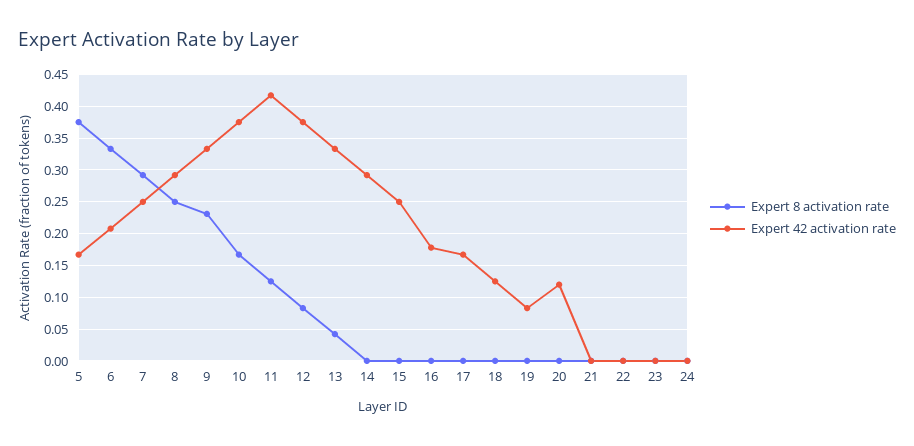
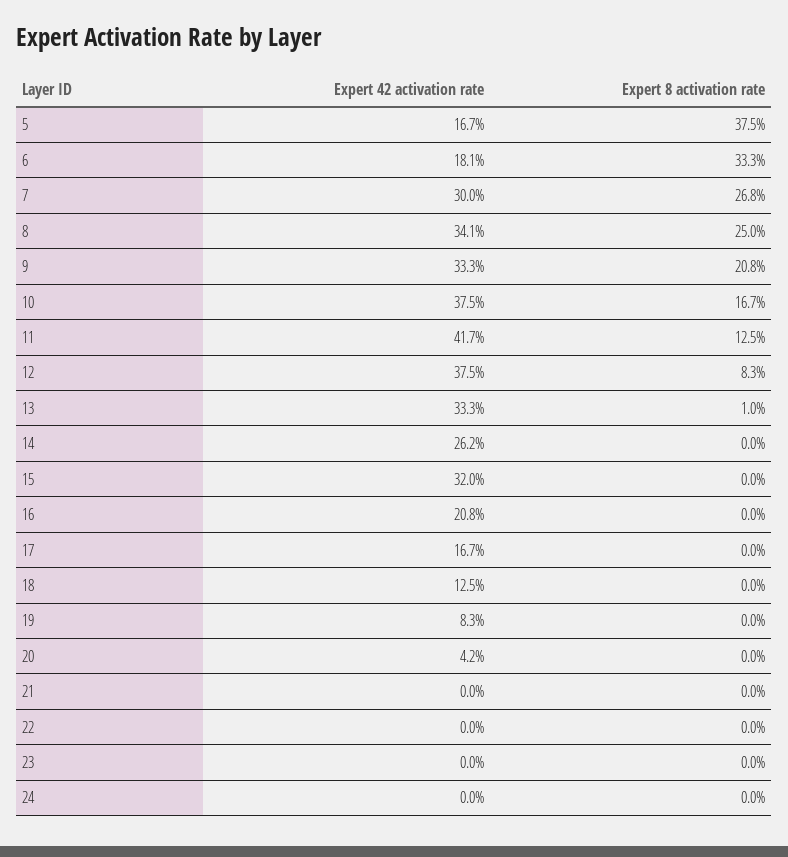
  {
    "Expert 8 activation rate": {
      "5": 0.375,
      "6": 0.333,
-     "7": 0.29,
+     "7": 0.268,
      "8": 0.25,
-     "9": 0.23,
+     "9": 0.208,
      "10": 0.167,
      "11": 0.125,
      "12": 0.083,
-     "13": 0.04,
+     "13": 0.01,
      "14": 0,
      "15": 0,
      "16": 0,
      "17": 0,
      "18": 0,
      "19": 0,
      "20": 0,
      "21": 0,
      "22": 0,
      "23": 0,
      "24": 0
    },
    "Expert 42 activation rate": {
      "5": 0.167,
-     "6": 0.21,
+     "6": 0.181,
-     "7": 0.25,
+     "7": 0.3,
-     "8": 0.29,
+     "8": 0.341,
      "9": 0.333,
      "10": 0.375,
      "11": 0.417,
      "12": 0.375,
      "13": 0.333,
-     "14": 0.29,
+     "14": 0.262,
-     "15": 0.25,
+     "15": 0.32,
-     "16": 0.18,
+     "16": 0.208,
      "17": 0.167,
      "18": 0.125,
      "19": 0.083,
-     "20": 0.12,
+     "20": 0.042,
      "21": 0,
      "22": 0,
      "23": 0,
      "24": 0
    }
  }

